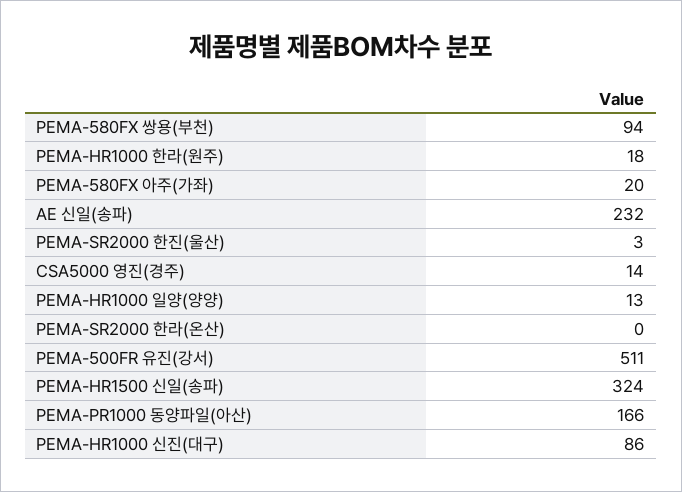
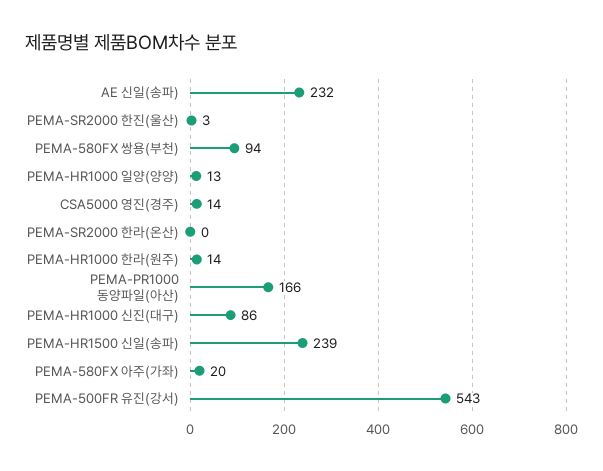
  {
    "PEMA-580FX 쌍용(부천)": 94,
-   "PEMA-HR1000 한라(원주)": 18,
+   "PEMA-HR1000 한라(원주)": 14,
    "PEMA-580FX 아주(가좌)": 20,
    "AE 신일(송파)": 232,
    "PEMA-SR2000 한진(울산)": 3,
    "CSA5000 영진(경주)": 14,
    "PEMA-HR1000 일양(양양)": 13,
    "PEMA-SR2000 한라(온산)": 0,
-   "PEMA-500FR 유진(강서)": 511,
+   "PEMA-500FR 유진(강서)": 543,
-   "PEMA-HR1500 신일(송파)": 324,
+   "PEMA-HR1500 신일(송파)": 239,
    "PEMA-PR1000 동양파일(아산)": 166,
    "PEMA-HR1000 신진(대구)": 86
  }

